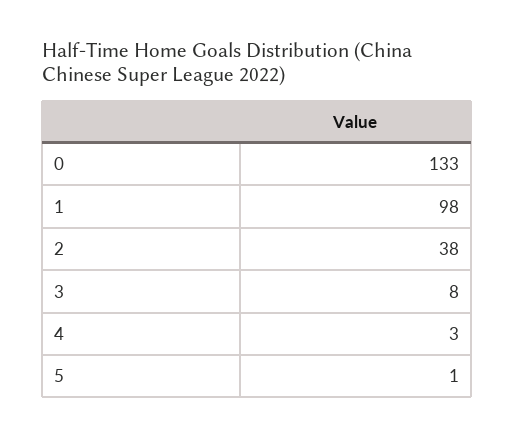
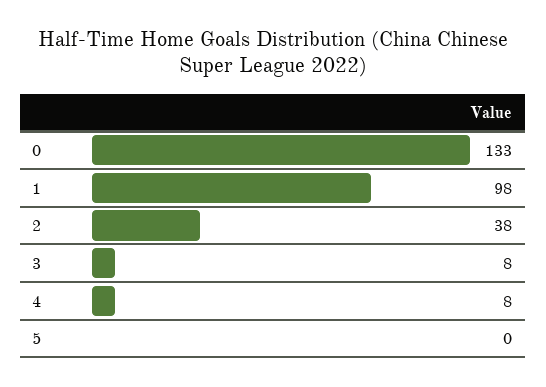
  {
    "0": 133,
    "1": 98,
    "2": 38,
    "3": 8,
-   "4": 3,
+   "4": 8,
-   "5": 1
+   "5": 0
  }

